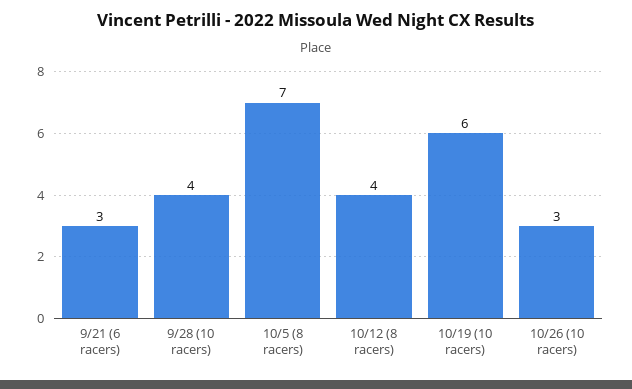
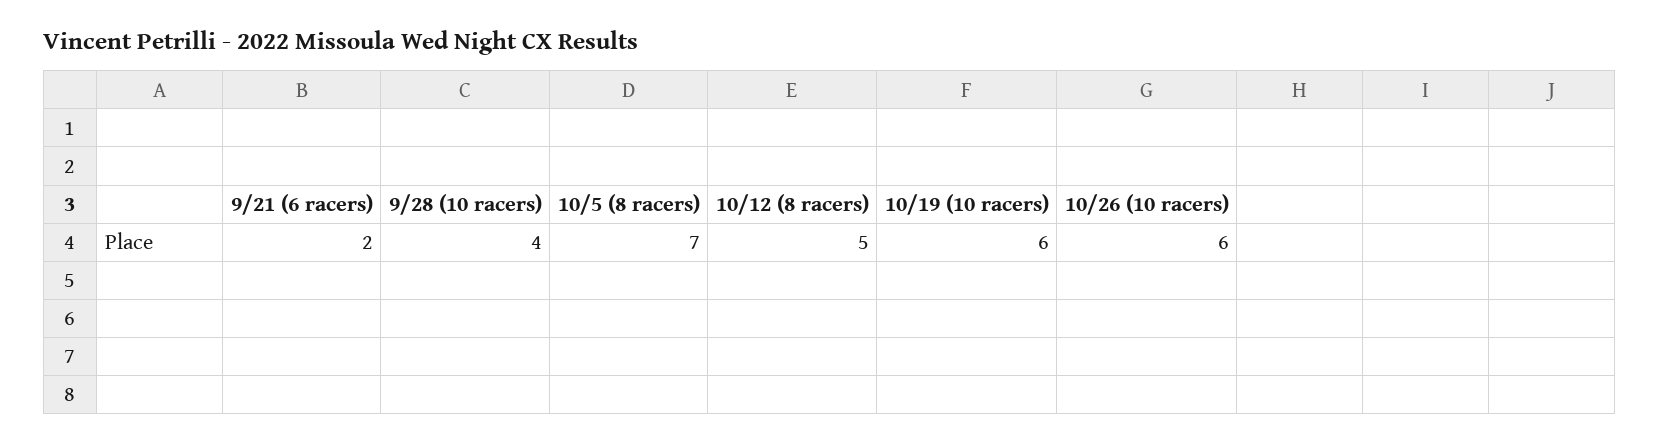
  {
-   "9/21 (6 racers)": 3,
+   "9/21 (6 racers)": 2,
    "9/28 (10 racers)": 4,
    "10/5 (8 racers)": 7,
-   "10/12 (8 racers)": 4,
+   "10/12 (8 racers)": 5,
    "10/19 (10 racers)": 6,
-   "10/26 (10 racers)": 3
+   "10/26 (10 racers)": 6
  }

